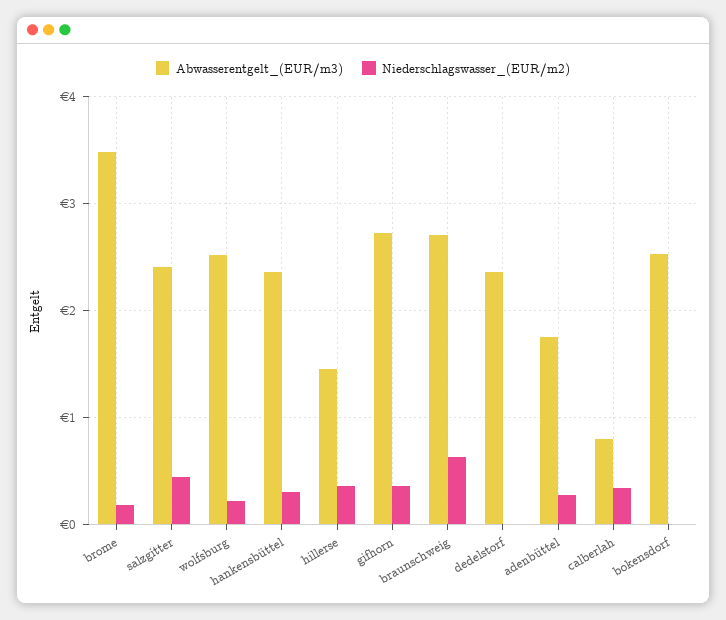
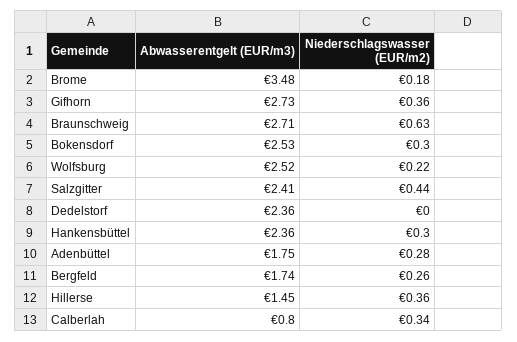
  {
    "Abwasserentgelt_(EUR/m3)": {
      "brome": 3.48,
      "salzgitter": 2.41,
      "wolfsburg": 2.52,
      "hankensbüttel": 2.36,
      "hillerse": 1.45,
      "gifhorn": 2.73,
      "braunschweig": 2.71,
      "dedelstorf": 2.36,
      "adenbüttel": 1.75,
      "calberlah": 0.8,
-     "bokensdorf": 2.53
+     "bokensdorf": 2.53,
+     "Bergfeld": 1.74
    },
    "Niederschlagswasser_(EUR/m2)": {
      "brome": 0.18,
      "salzgitter": 0.44,
      "wolfsburg": 0.22,
      "hankensbüttel": 0.3,
      "hillerse": 0.36,
      "gifhorn": 0.36,
      "braunschweig": 0.63,
      "dedelstorf": 0,
      "adenbüttel": 0.28,
      "calberlah": 0.34,
-     "bokensdorf": 0
+     "bokensdorf": 0.3,
+     "Bergfeld": 0.26
    }
  }

